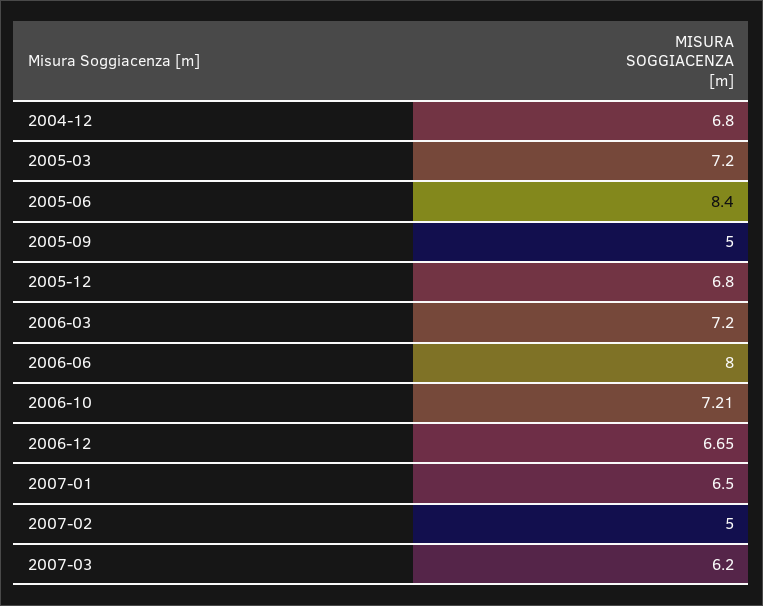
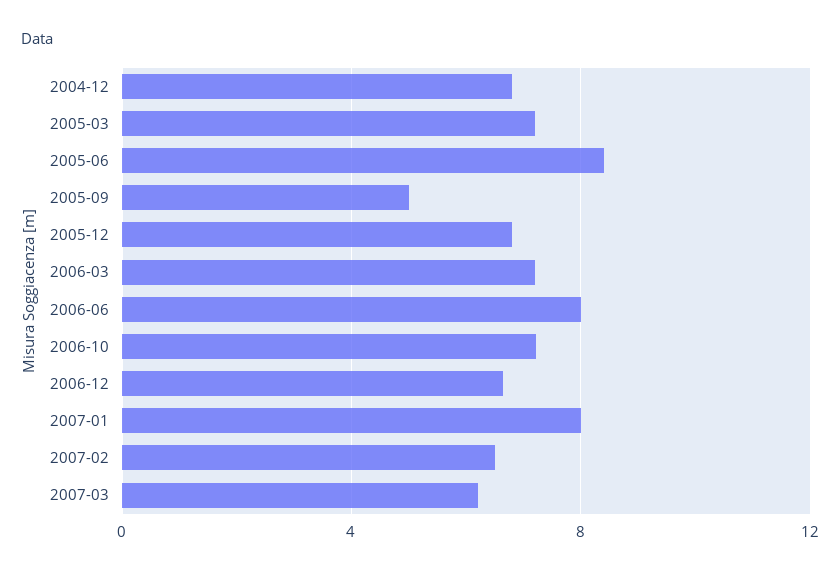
  {
    "2004-12": 6.8,
    "2005-03": 7.2,
    "2005-06": 8.4,
    "2005-09": 5,
    "2005-12": 6.8,
    "2006-03": 7.2,
    "2006-06": 8,
    "2006-10": 7.21,
    "2006-12": 6.65,
-   "2007-01": 6.5,
+   "2007-01": 8,
-   "2007-02": 5,
+   "2007-02": 6.5,
    "2007-03": 6.2
  }

